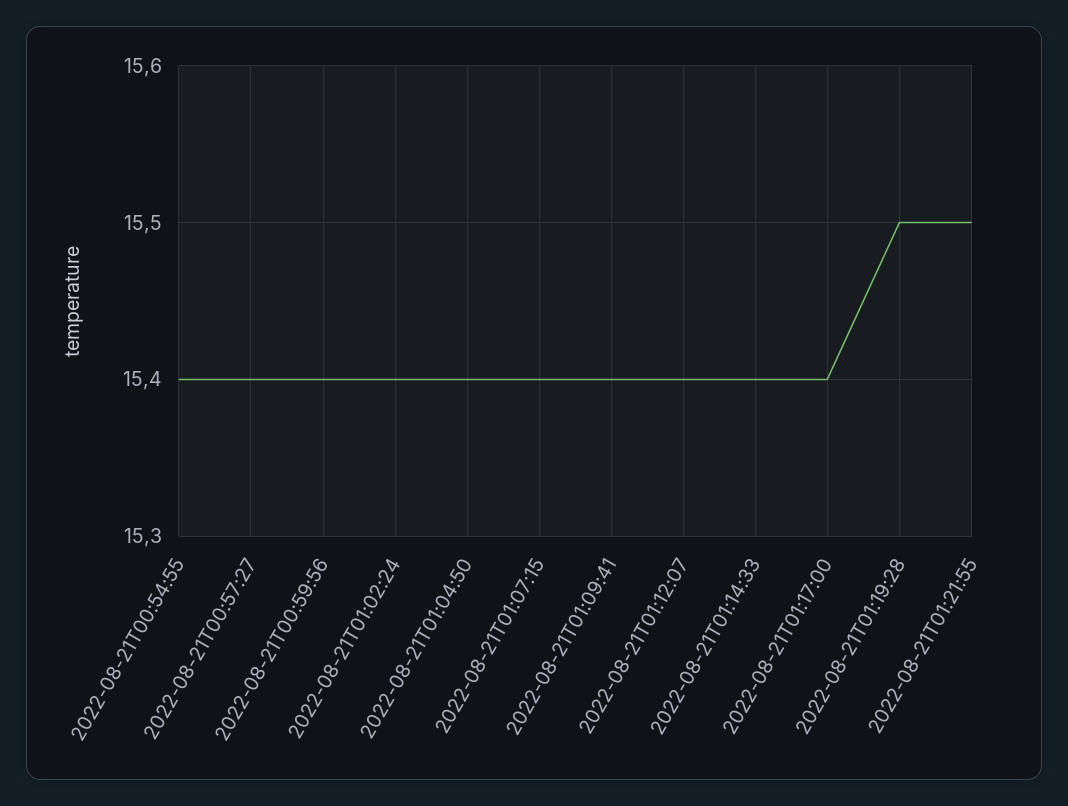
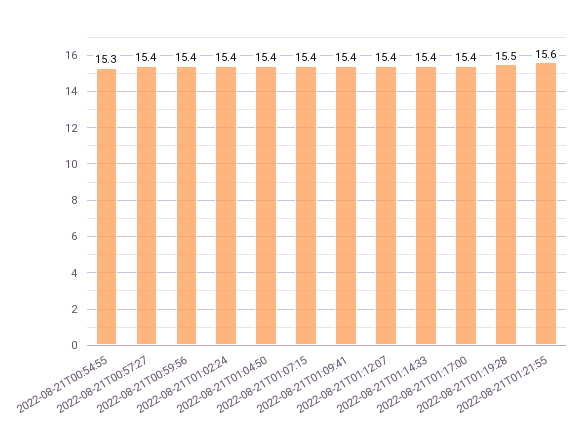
  {
-   "2022-08-21T00:54:55": 15.4,
+   "2022-08-21T00:54:55": 15.3,
    "2022-08-21T00:57:27": 15.4,
    "2022-08-21T00:59:56": 15.4,
    "2022-08-21T01:02:24": 15.4,
    "2022-08-21T01:04:50": 15.4,
    "2022-08-21T01:07:15": 15.4,
    "2022-08-21T01:09:41": 15.4,
    "2022-08-21T01:12:07": 15.4,
    "2022-08-21T01:14:33": 15.4,
    "2022-08-21T01:17:00": 15.4,
    "2022-08-21T01:19:28": 15.5,
-   "2022-08-21T01:21:55": 15.5
+   "2022-08-21T01:21:55": 15.6
  }

